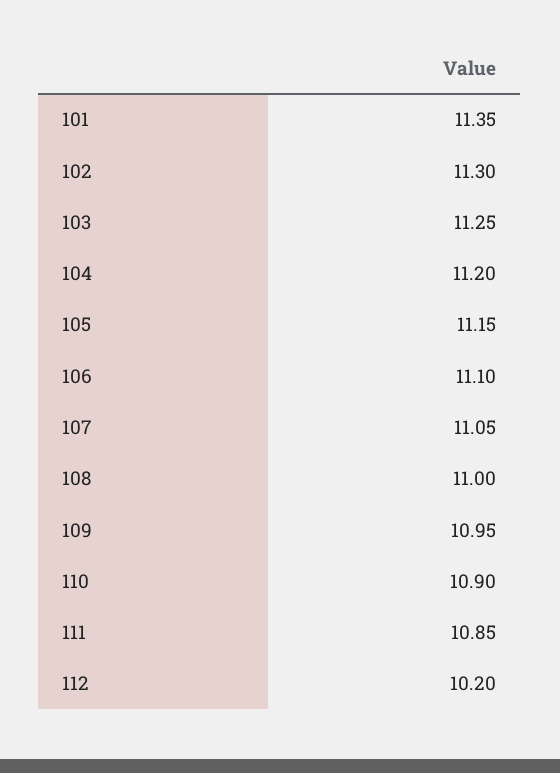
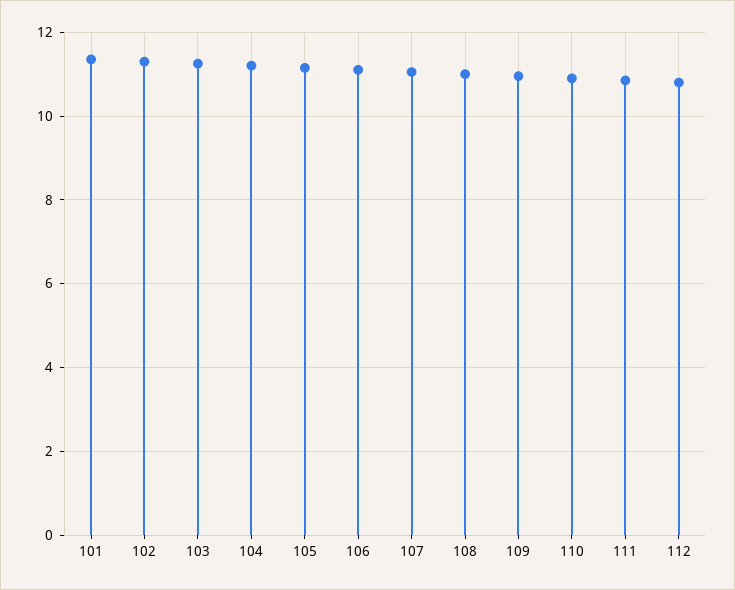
  {
    "101": 11.35,
    "102": 11.3,
    "103": 11.25,
    "104": 11.2,
    "105": 11.15,
    "106": 11.1,
    "107": 11.05,
    "108": 11,
    "109": 10.95,
    "110": 10.9,
    "111": 10.85,
-   "112": 10.2
+   "112": 10.8
  }

